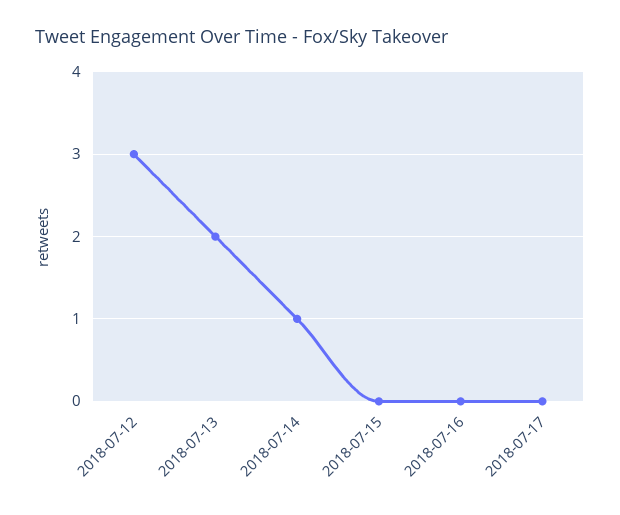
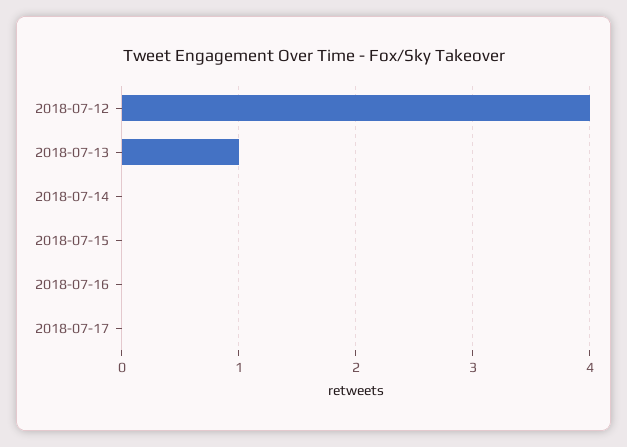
  {
-   "2018-07-12": 3,
+   "2018-07-12": 4,
-   "2018-07-13": 2,
+   "2018-07-13": 1,
-   "2018-07-14": 1,
+   "2018-07-14": 0,
    "2018-07-15": 0,
    "2018-07-16": 0,
    "2018-07-17": 0
  }

